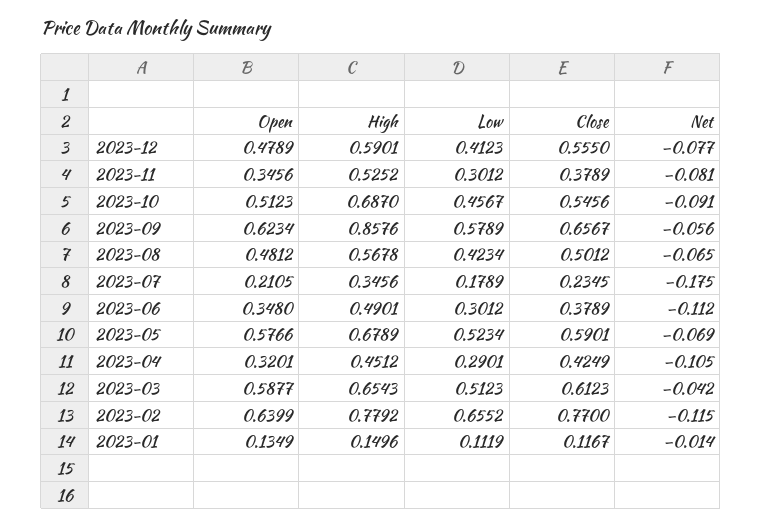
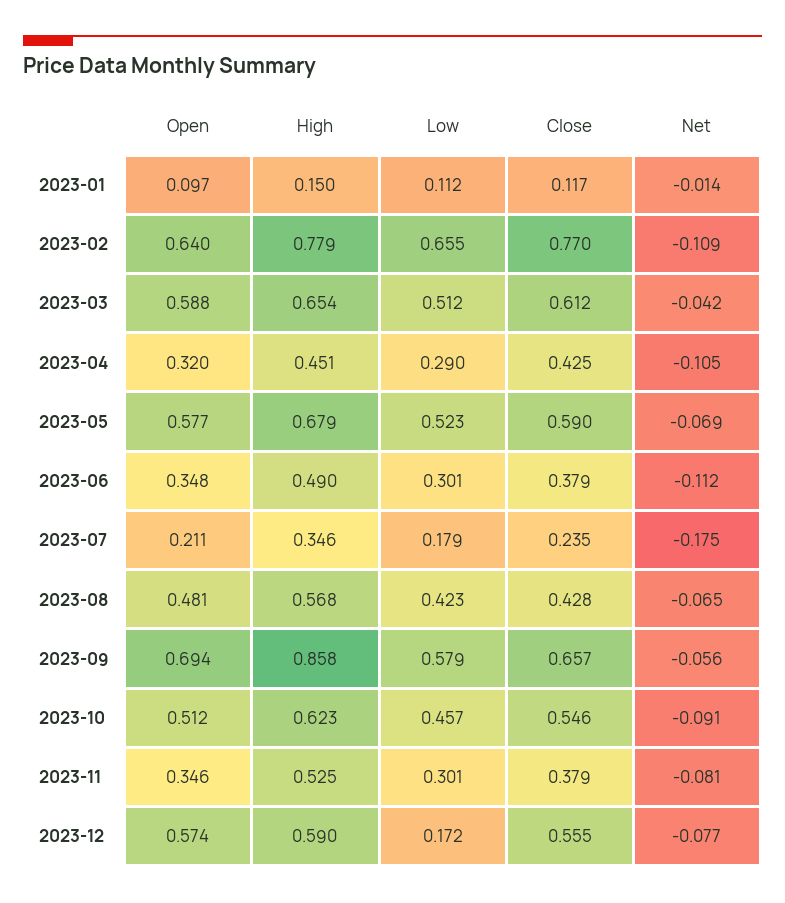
  {
    "Open": {
-     "2023-12": 0.4789,
+     "2023-12": 0.574,
      "2023-11": 0.3456,
      "2023-10": 0.5123,
-     "2023-09": 0.6234,
+     "2023-09": 0.694,
      "2023-08": 0.4812,
      "2023-07": 0.2105,
      "2023-06": 0.348,
      "2023-05": 0.5766,
      "2023-04": 0.3201,
      "2023-03": 0.5877,
      "2023-02": 0.6399,
-     "2023-01": 0.1349
+     "2023-01": 0.097
    },
    "High": {
      "2023-12": 0.5901,
      "2023-11": 0.5252,
-     "2023-10": 0.687,
+     "2023-10": 0.623,
      "2023-09": 0.8576,
      "2023-08": 0.5678,
      "2023-07": 0.3456,
      "2023-06": 0.4901,
      "2023-05": 0.6789,
      "2023-04": 0.4512,
      "2023-03": 0.6543,
      "2023-02": 0.7792,
      "2023-01": 0.1496
    },
    "Low": {
-     "2023-12": 0.4123,
+     "2023-12": 0.172,
      "2023-11": 0.3012,
      "2023-10": 0.4567,
      "2023-09": 0.5789,
      "2023-08": 0.4234,
      "2023-07": 0.1789,
      "2023-06": 0.3012,
      "2023-05": 0.5234,
      "2023-04": 0.2901,
      "2023-03": 0.5123,
      "2023-02": 0.6552,
      "2023-01": 0.1119
    },
    "Close": {
      "2023-12": 0.555,
      "2023-11": 0.3789,
      "2023-10": 0.5456,
      "2023-09": 0.6567,
-     "2023-08": 0.5012,
+     "2023-08": 0.428,
      "2023-07": 0.2345,
      "2023-06": 0.3789,
      "2023-05": 0.5901,
      "2023-04": 0.4249,
      "2023-03": 0.6123,
      "2023-02": 0.77,
      "2023-01": 0.1167
    },
    "Net": {
      "2023-12": -0.077,
      "2023-11": -0.081,
      "2023-10": -0.091,
      "2023-09": -0.056,
      "2023-08": -0.065,
      "2023-07": -0.175,
      "2023-06": -0.112,
      "2023-05": -0.069,
      "2023-04": -0.105,
      "2023-03": -0.042,
-     "2023-02": -0.115,
+     "2023-02": -0.109,
      "2023-01": -0.014
    }
  }

